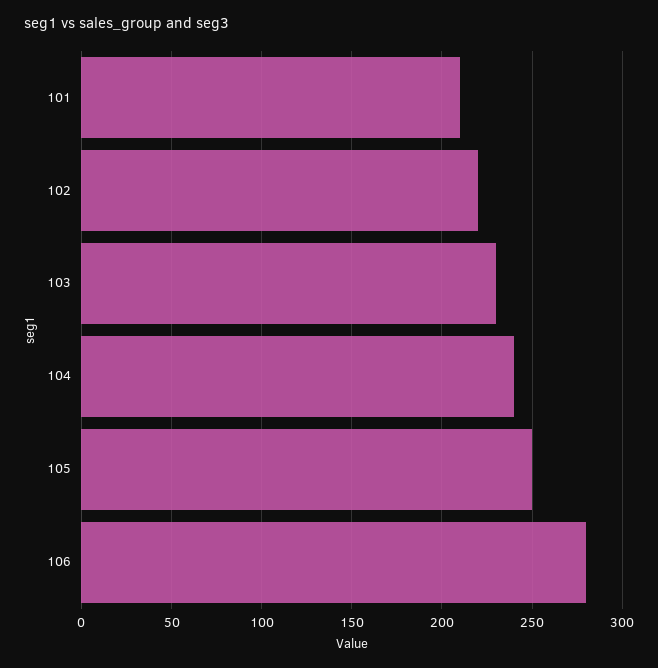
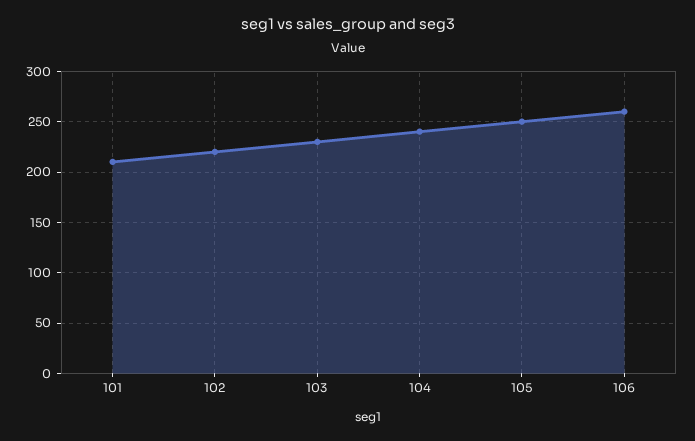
  {
    "101": 210,
    "102": 220,
    "103": 230,
    "104": 240,
    "105": 250,
-   "106": 280
+   "106": 260
  }

